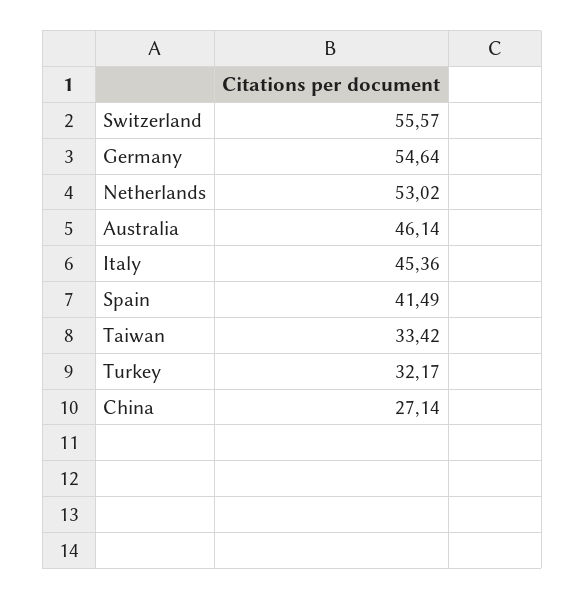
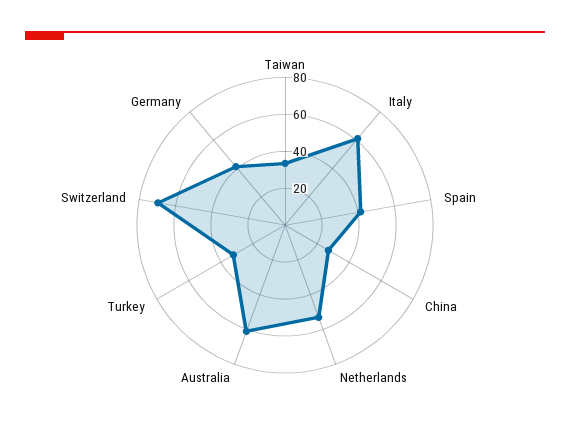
  {
-   "Switzerland": 55.57,
+   "Switzerland": 70,
-   "Germany": 54.64,
+   "Germany": 40,
    "Netherlands": 53.02,
-   "Australia": 46.14,
+   "Australia": 60,
-   "Italy": 45.36,
+   "Italy": 60,
    "Spain": 41.49,
    "Taiwan": 33.42,
    "Turkey": 32.17,
    "China": 27.14
  }

